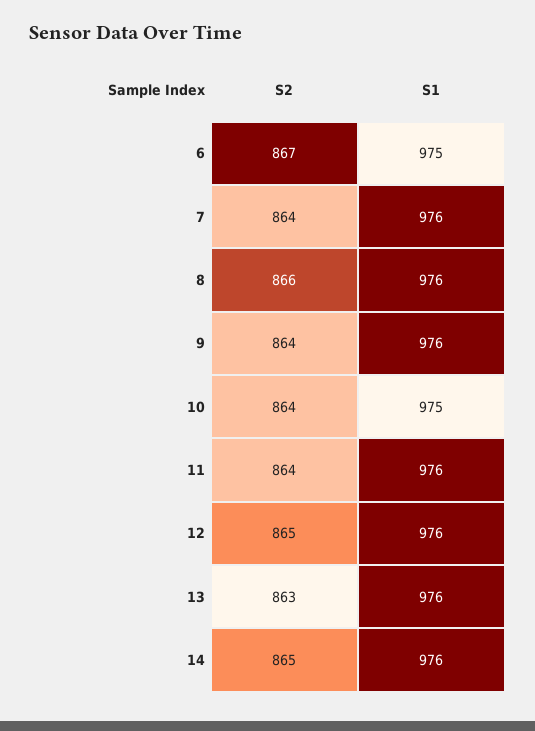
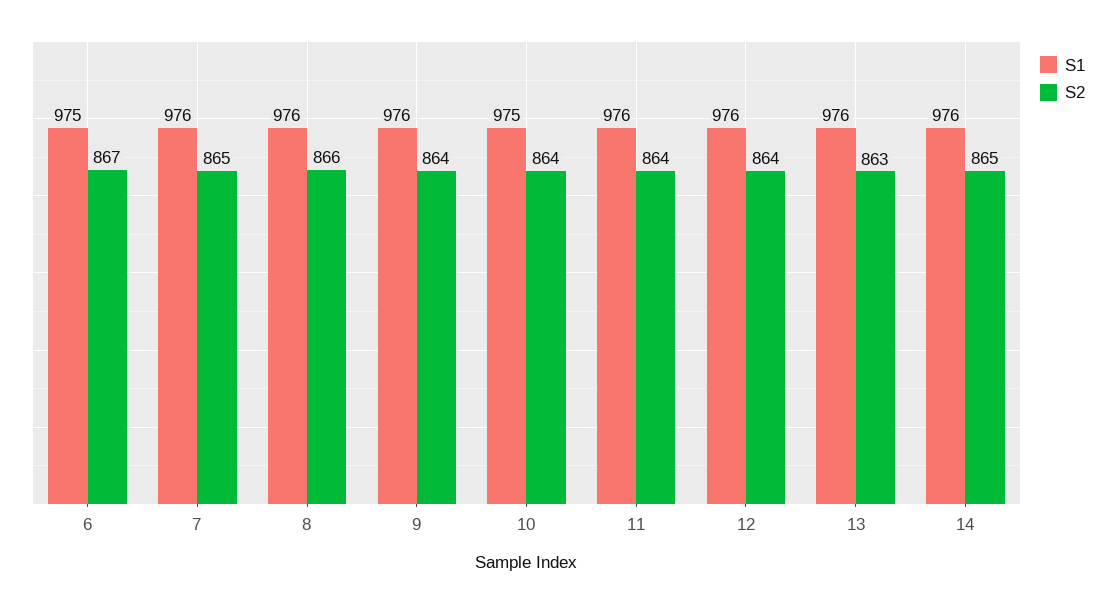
  {
    "S2": {
      "6": 867,
-     "7": 864,
+     "7": 865,
      "8": 866,
      "9": 864,
      "10": 864,
      "11": 864,
-     "12": 865,
+     "12": 864,
      "13": 863,
      "14": 865
    },
    "S1": {
      "6": 975,
      "7": 976,
      "8": 976,
      "9": 976,
      "10": 975,
      "11": 976,
      "12": 976,
      "13": 976,
      "14": 976
    }
  }

